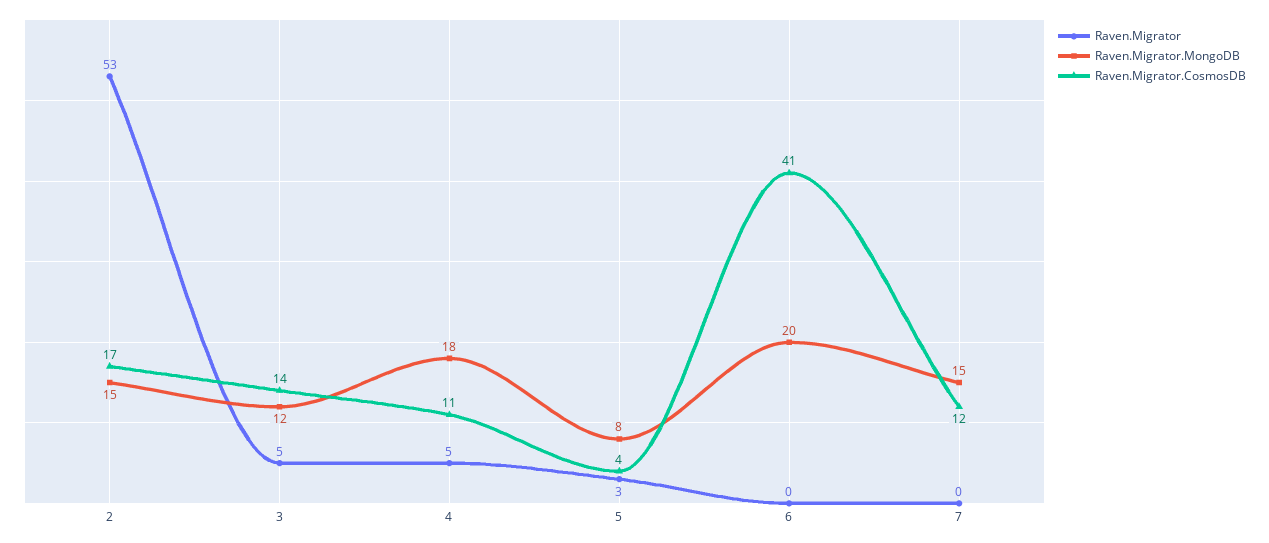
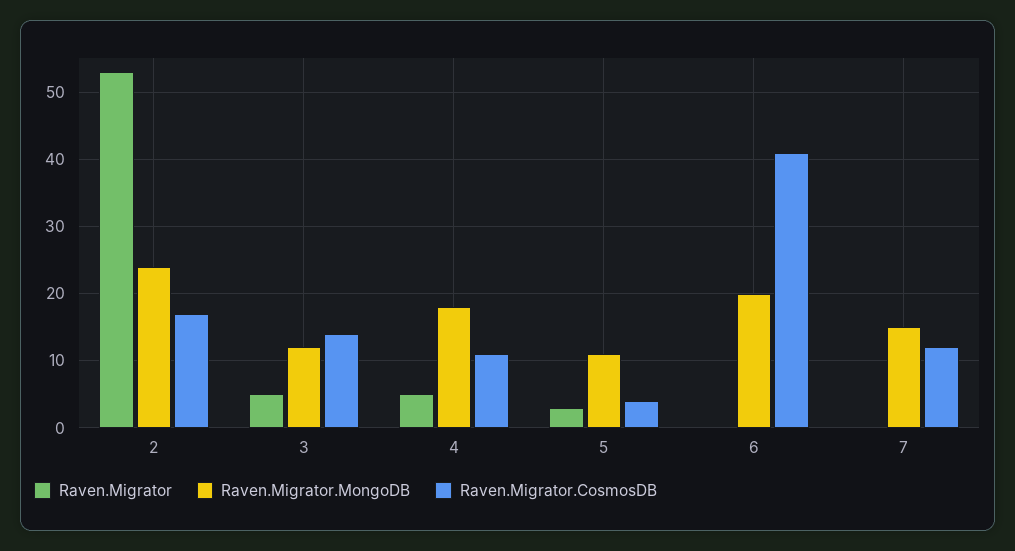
  {
    "Raven.Migrator": {
      "2": 53,
      "3": 5,
      "4": 5,
      "5": 3,
      "6": 0,
      "7": 0
    },
    "Raven.Migrator.MongoDB": {
-     "2": 15,
+     "2": 24,
      "3": 12,
      "4": 18,
-     "5": 8,
+     "5": 11,
      "6": 20,
      "7": 15
    },
    "Raven.Migrator.CosmosDB": {
      "2": 17,
      "3": 14,
      "4": 11,
      "5": 4,
      "6": 41,
      "7": 12
    }
  }

